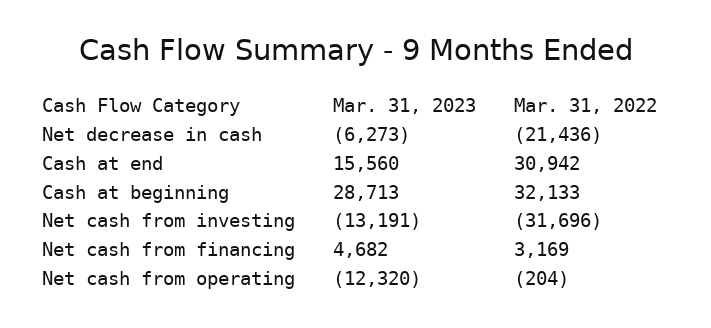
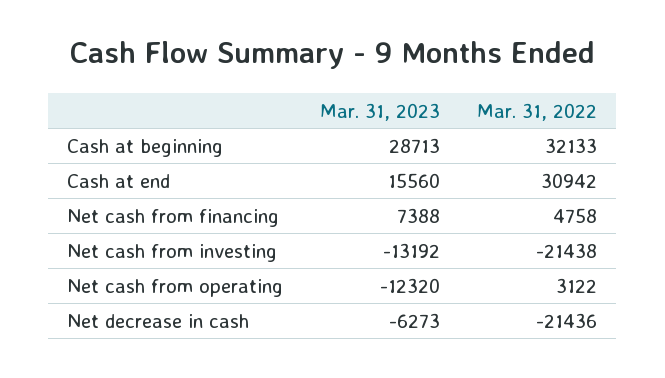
  {
    "Mar. 31, 2023": {
      "Net decrease in cash": -6273,
      "Cash at end": 15560,
      "Cash at beginning": 28713,
-     "Net cash from investing": -13191,
+     "Net cash from investing": -13192,
-     "Net cash from financing": 4682,
+     "Net cash from financing": 7388,
      "Net cash from operating": -12320
    },
    "Mar. 31, 2022": {
      "Net decrease in cash": -21436,
      "Cash at end": 30942,
      "Cash at beginning": 32133,
-     "Net cash from investing": -31696,
+     "Net cash from investing": -21438,
-     "Net cash from financing": 3169,
+     "Net cash from financing": 4758,
-     "Net cash from operating": -204
+     "Net cash from operating": 3122
    }
  }

